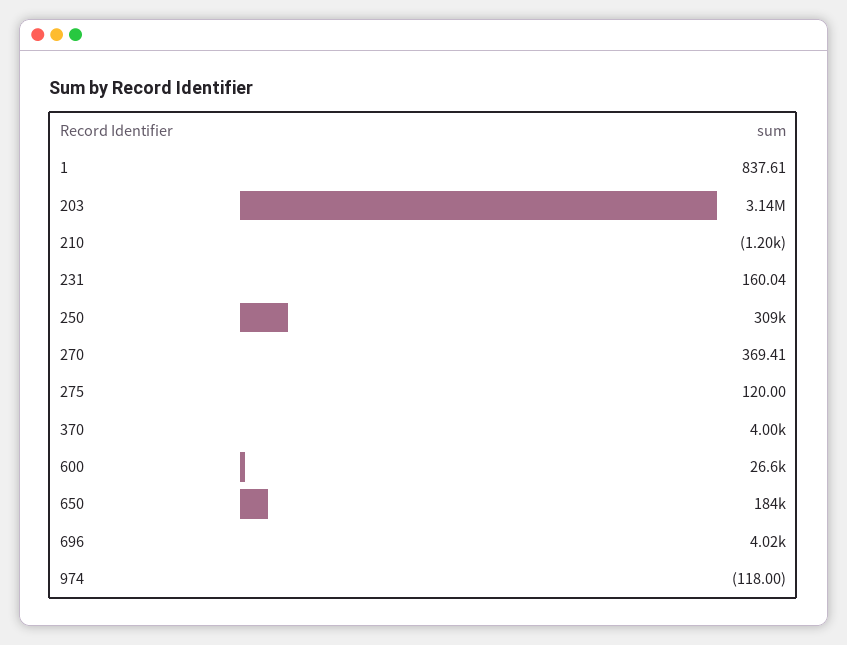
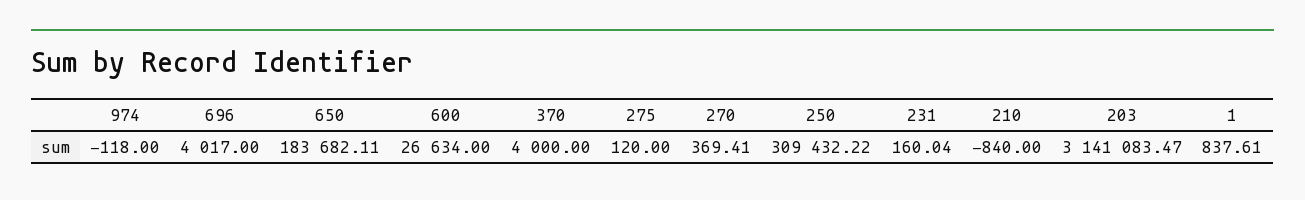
  {
    "1": 837.61,
    "203": 3141083.47,
-   "210": -1200,
+   "210": -840,
    "231": 160.04,
    "250": 309432.22,
    "270": 369.41,
    "275": 120,
    "370": 4000,
    "600": 26634,
    "650": 183682.11,
    "696": 4017,
    "974": -118
  }

